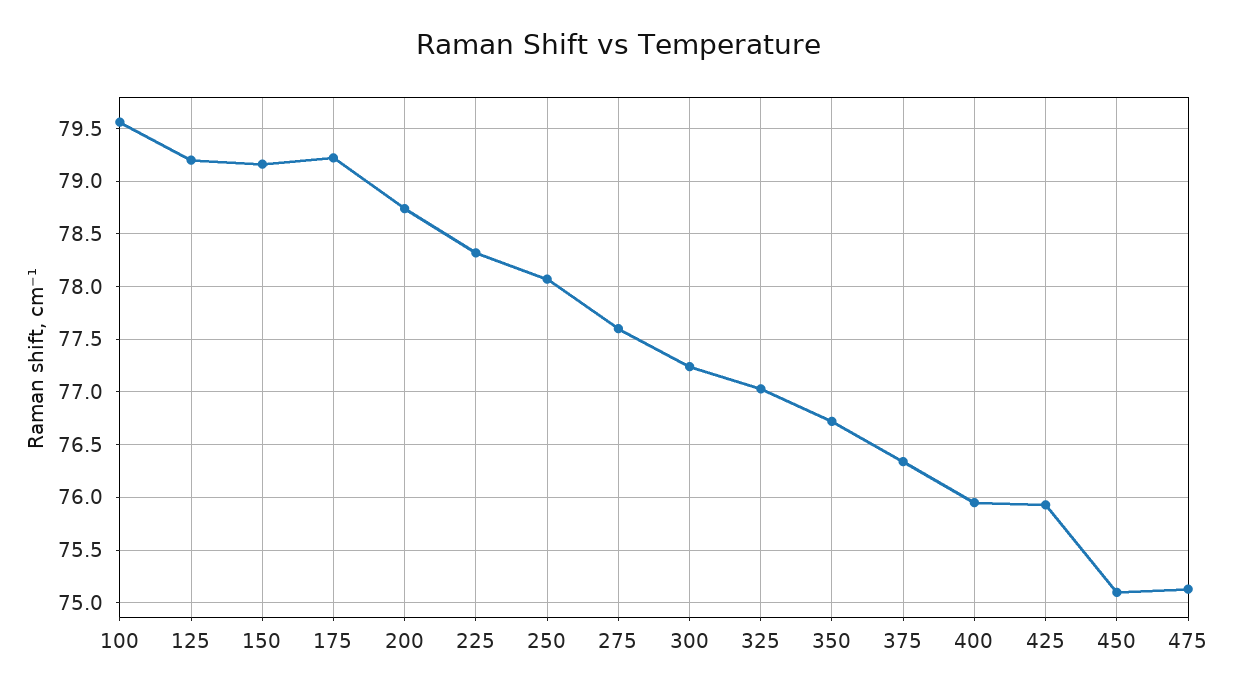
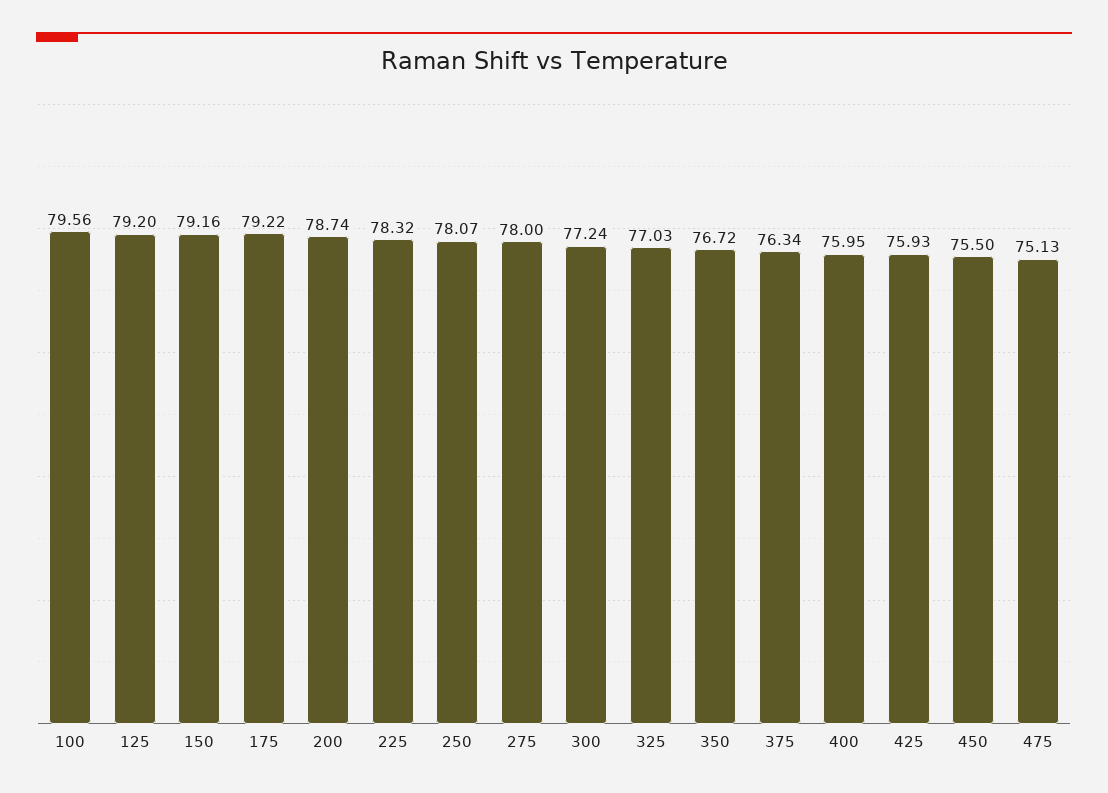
  {
    "100": 79.56,
    "125": 79.2,
    "150": 79.16,
    "175": 79.22,
    "200": 78.74,
    "225": 78.32,
    "250": 78.07,
-   "275": 77.6,
+   "275": 78,
    "300": 77.24,
    "325": 77.03,
    "350": 76.72,
    "375": 76.34,
    "400": 75.95,
    "425": 75.93,
-   "450": 75.1,
+   "450": 75.5,
    "475": 75.13
  }

